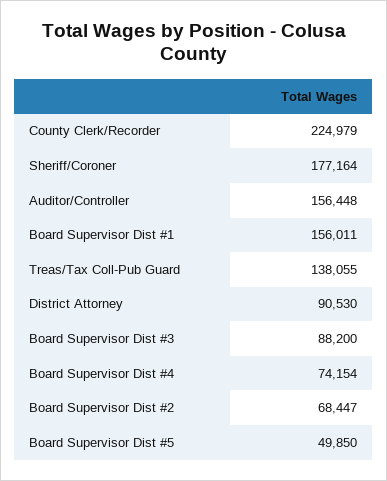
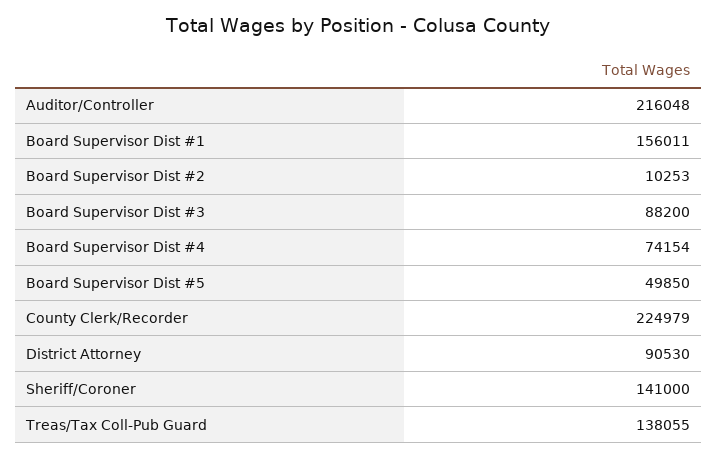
  {
    "County Clerk/Recorder": 224979,
-   "Sheriff/Coroner": 177164,
+   "Sheriff/Coroner": 141000,
-   "Auditor/Controller": 156448,
+   "Auditor/Controller": 216048,
    "Board Supervisor Dist #1": 156011,
    "Treas/Tax Coll-Pub Guard": 138055,
    "District Attorney": 90530,
    "Board Supervisor Dist #3": 88200,
    "Board Supervisor Dist #4": 74154,
-   "Board Supervisor Dist #2": 68447,
+   "Board Supervisor Dist #2": 10253,
    "Board Supervisor Dist #5": 49850
  }

